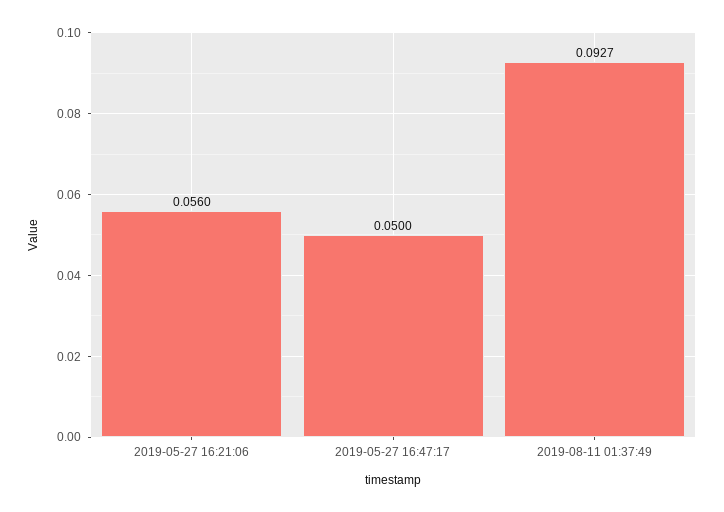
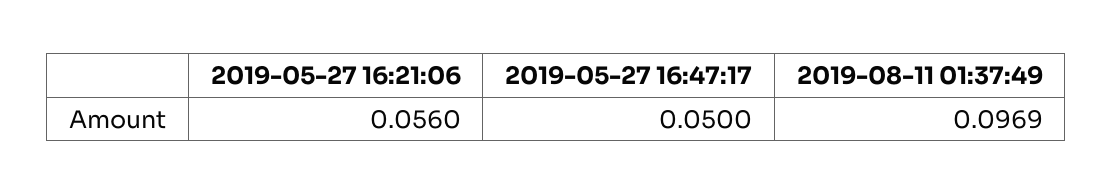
  {
    "2019-05-27 16:21:06": 0.056,
    "2019-05-27 16:47:17": 0.05,
-   "2019-08-11 01:37:49": 0.0927
+   "2019-08-11 01:37:49": 0.0969
  }

